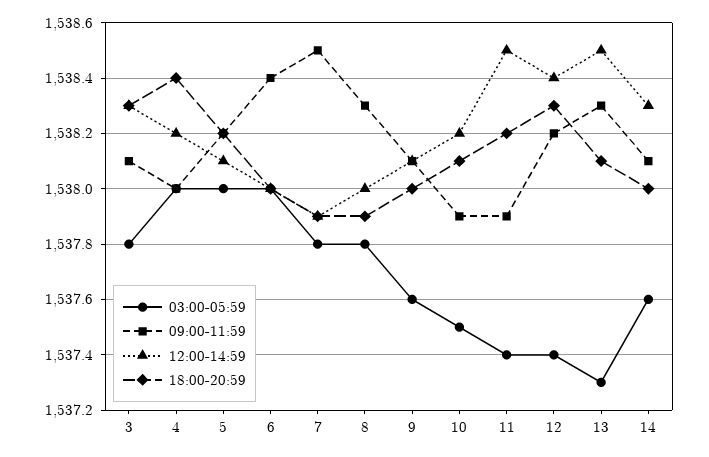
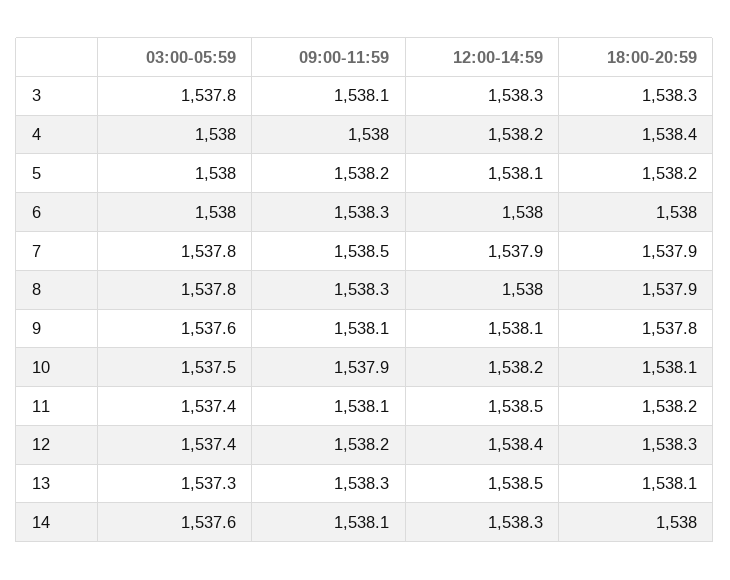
  {
    "03:00-05:59": {
      "3": 1537.8,
      "4": 1538,
      "5": 1538,
      "6": 1538,
      "7": 1537.8,
      "8": 1537.8,
      "9": 1537.6,
      "10": 1537.5,
      "11": 1537.4,
      "12": 1537.4,
      "13": 1537.3,
      "14": 1537.6
    },
    "09:00-11:59": {
      "3": 1538.1,
      "4": 1538,
      "5": 1538.2,
-     "6": 1538.4,
+     "6": 1538.3,
      "7": 1538.5,
      "8": 1538.3,
      "9": 1538.1,
      "10": 1537.9,
-     "11": 1537.9,
+     "11": 1538.1,
      "12": 1538.2,
      "13": 1538.3,
      "14": 1538.1
    },
    "12:00-14:59": {
      "3": 1538.3,
      "4": 1538.2,
      "5": 1538.1,
      "6": 1538,
      "7": 1537.9,
      "8": 1538,
      "9": 1538.1,
      "10": 1538.2,
      "11": 1538.5,
      "12": 1538.4,
      "13": 1538.5,
      "14": 1538.3
    },
    "18:00-20:59": {
      "3": 1538.3,
      "4": 1538.4,
      "5": 1538.2,
      "6": 1538,
      "7": 1537.9,
      "8": 1537.9,
-     "9": 1538,
+     "9": 1537.8,
      "10": 1538.1,
      "11": 1538.2,
      "12": 1538.3,
      "13": 1538.1,
      "14": 1538
    }
  }

